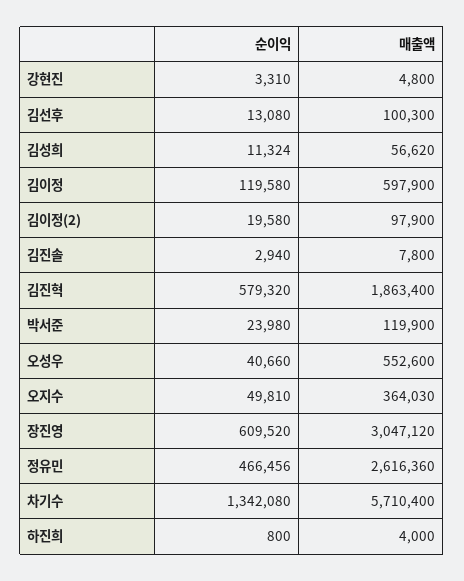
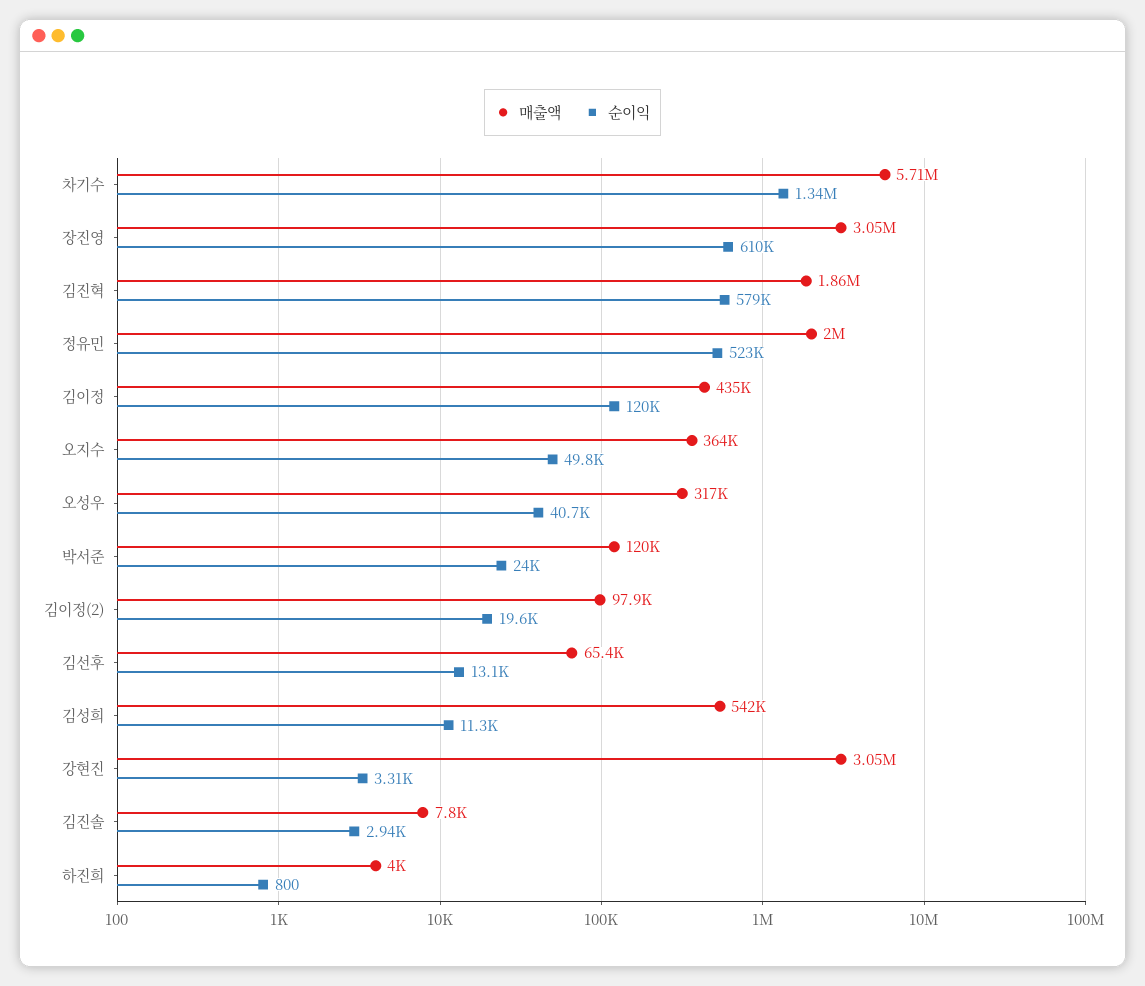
  {
    "순이익": {
      "강현진": 3310,
      "김선후": 13080,
      "김성희": 11324,
      "김이정": 119580,
      "김이정(2)": 19580,
      "김진솔": 2940,
      "김진혁": 579320,
      "박서준": 23980,
      "오성우": 40660,
      "오지수": 49810,
      "장진영": 609520,
-     "정유민": 466456,
+     "정유민": 523000,
      "차기수": 1342080,
      "하진희": 800
    },
    "매출액": {
-     "강현진": 4800,
+     "강현진": 3050000,
-     "김선후": 100300,
+     "김선후": 65400,
-     "김성희": 56620,
+     "김성희": 542000,
-     "김이정": 597900,
+     "김이정": 435000,
      "김이정(2)": 97900,
      "김진솔": 7800,
      "김진혁": 1863400,
      "박서준": 119900,
-     "오성우": 552600,
+     "오성우": 317000,
      "오지수": 364030,
      "장진영": 3047120,
-     "정유민": 2616360,
+     "정유민": 2000000,
      "차기수": 5710400,
      "하진희": 4000
    }
  }

